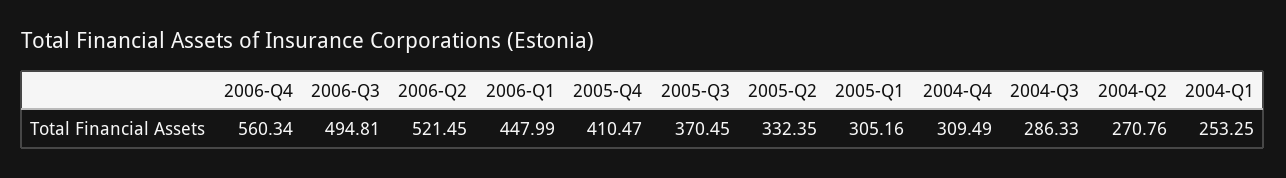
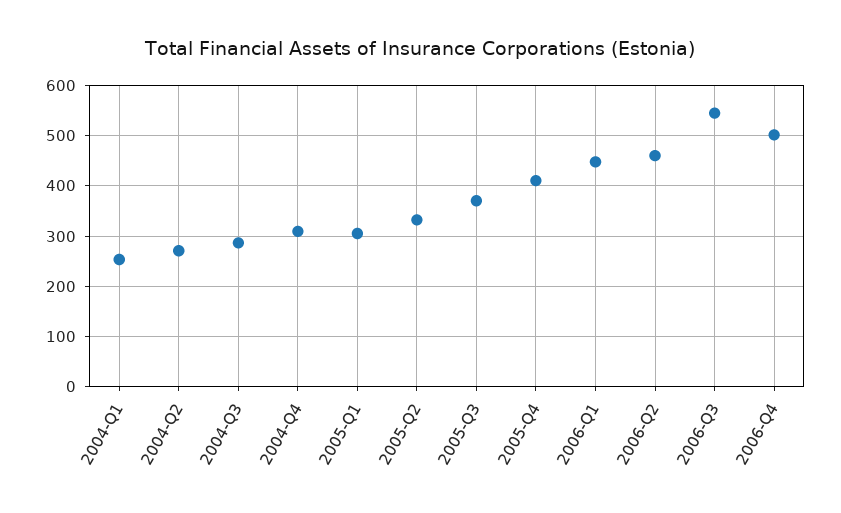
  {
-   "2006-Q4": 560.34,
+   "2006-Q4": 500,
-   "2006-Q3": 494.81,
+   "2006-Q3": 540,
-   "2006-Q2": 521.45,
+   "2006-Q2": 460,
    "2006-Q1": 447.99,
    "2005-Q4": 410.47,
    "2005-Q3": 370.45,
    "2005-Q2": 332.35,
    "2005-Q1": 305.16,
    "2004-Q4": 309.49,
    "2004-Q3": 286.33,
    "2004-Q2": 270.76,
    "2004-Q1": 253.25
  }

